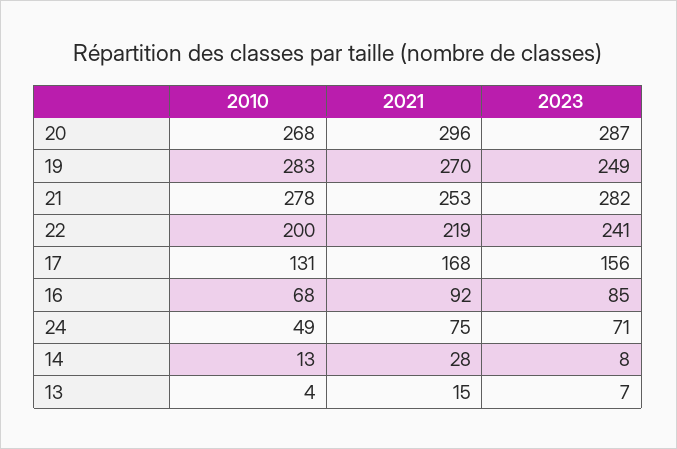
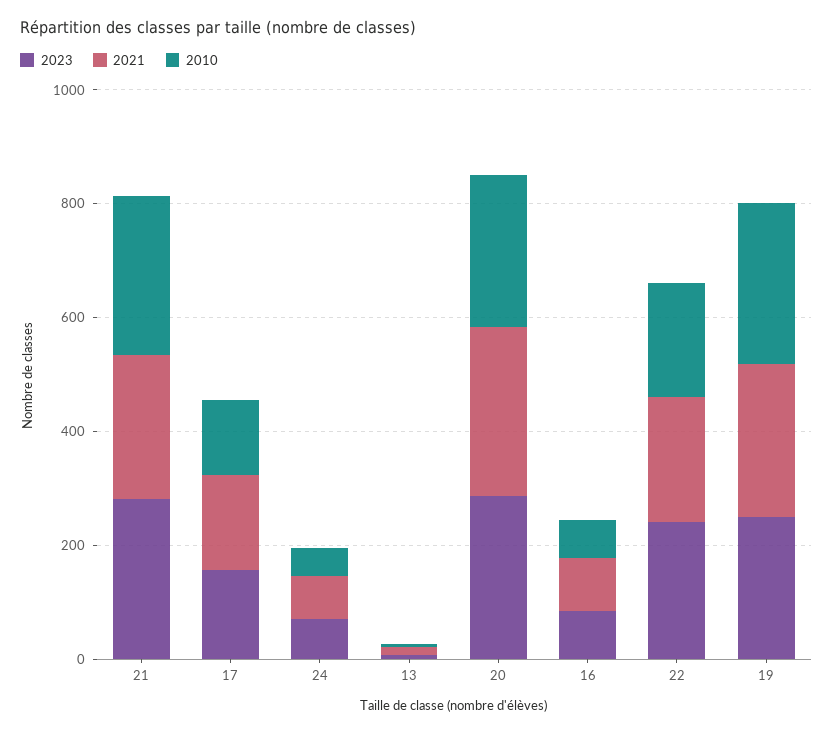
  {
    "2010": {
      "20": 268,
      "19": 283,
      "21": 278,
      "22": 200,
      "17": 131,
      "16": 68,
      "24": 49,
-     "14": 13,
      "13": 4
    },
    "2021": {
      "20": 296,
      "19": 270,
      "21": 253,
      "22": 219,
      "17": 168,
      "16": 92,
      "24": 75,
-     "14": 28,
      "13": 15
    },
    "2023": {
      "20": 287,
      "19": 249,
      "21": 282,
      "22": 241,
      "17": 156,
      "16": 85,
      "24": 71,
-     "14": 8,
      "13": 7
    }
  }

